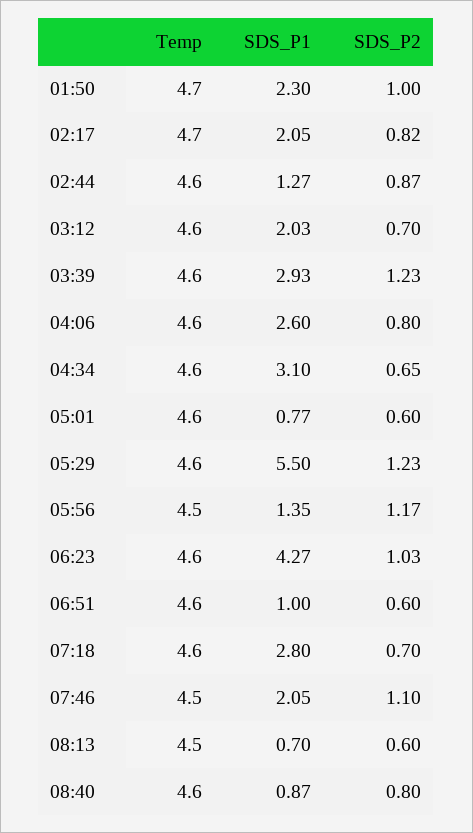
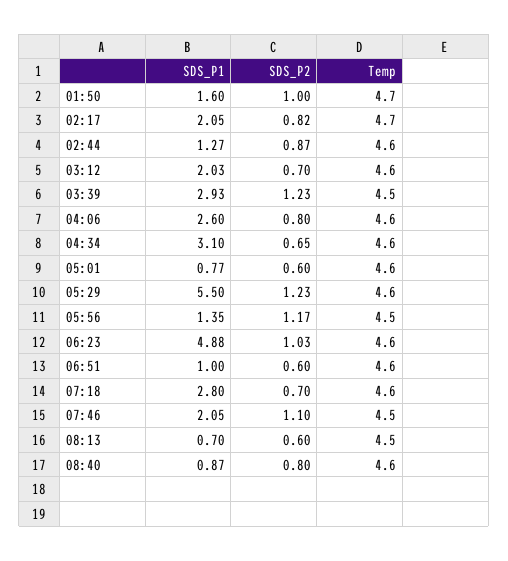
  {
    "Temp": {
      "01:50": 4.7,
      "02:17": 4.7,
      "02:44": 4.6,
      "03:12": 4.6,
-     "03:39": 4.6,
+     "03:39": 4.5,
      "04:06": 4.6,
      "04:34": 4.6,
      "05:01": 4.6,
      "05:29": 4.6,
      "05:56": 4.5,
      "06:23": 4.6,
      "06:51": 4.6,
      "07:18": 4.6,
      "07:46": 4.5,
      "08:13": 4.5,
      "08:40": 4.6
    },
    "SDS_P1": {
-     "01:50": 2.3,
+     "01:50": 1.6,
      "02:17": 2.05,
      "02:44": 1.27,
      "03:12": 2.03,
      "03:39": 2.93,
      "04:06": 2.6,
      "04:34": 3.1,
      "05:01": 0.77,
      "05:29": 5.5,
      "05:56": 1.35,
-     "06:23": 4.27,
+     "06:23": 4.88,
      "06:51": 1,
      "07:18": 2.8,
      "07:46": 2.05,
      "08:13": 0.7,
      "08:40": 0.87
    },
    "SDS_P2": {
      "01:50": 1,
      "02:17": 0.82,
      "02:44": 0.87,
      "03:12": 0.7,
      "03:39": 1.23,
      "04:06": 0.8,
      "04:34": 0.65,
      "05:01": 0.6,
      "05:29": 1.23,
      "05:56": 1.17,
      "06:23": 1.03,
      "06:51": 0.6,
      "07:18": 0.7,
      "07:46": 1.1,
      "08:13": 0.6,
      "08:40": 0.8
    }
  }

